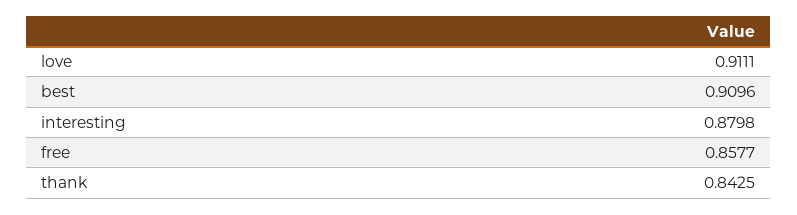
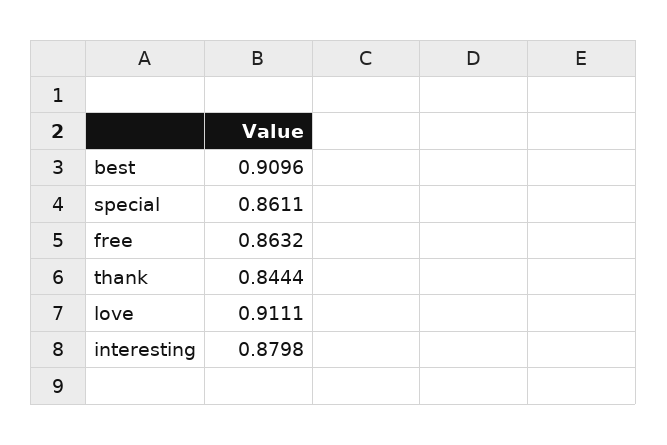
  {
    "love": 0.9111,
    "best": 0.9096,
    "interesting": 0.8798,
-   "free": 0.8577,
+   "free": 0.8632,
-   "thank": 0.8425
+   "thank": 0.8444,
+   "special": 0.8611
  }

